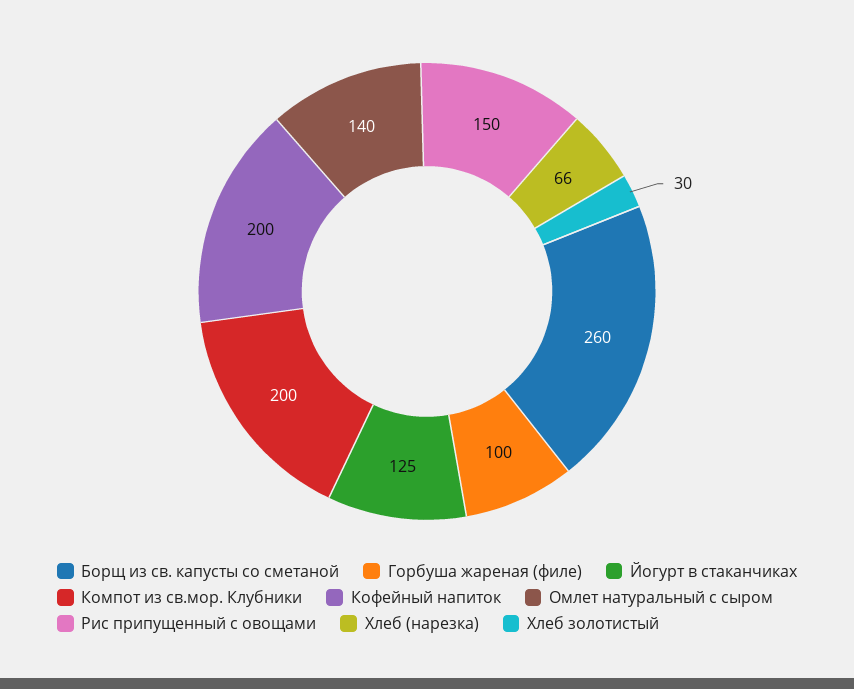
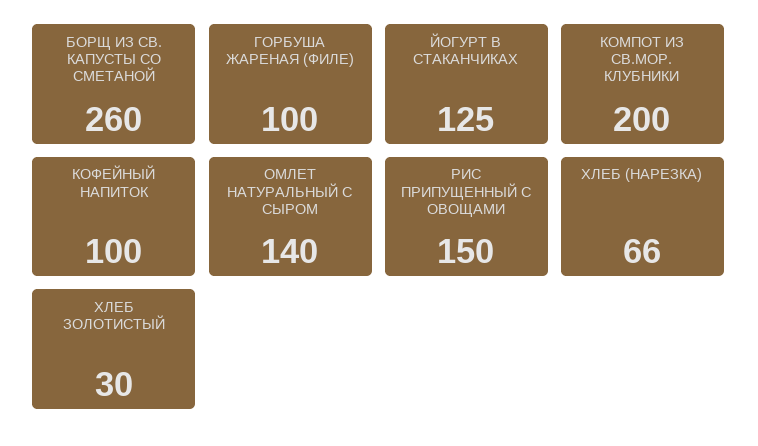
  {
    "Борщ из св. капусты со сметаной": 260,
    "Горбуша жареная (филе)": 100,
    "Йогурт в стаканчиках": 125,
    "Компот из св.мор. Клубники": 200,
-   "Кофейный напиток": 200,
+   "Кофейный напиток": 100,
    "Омлет натуральный с сыром": 140,
    "Рис припущенный с овощами": 150,
    "Хлеб (нарезка)": 66,
    "Хлеб золотистый": 30
  }

